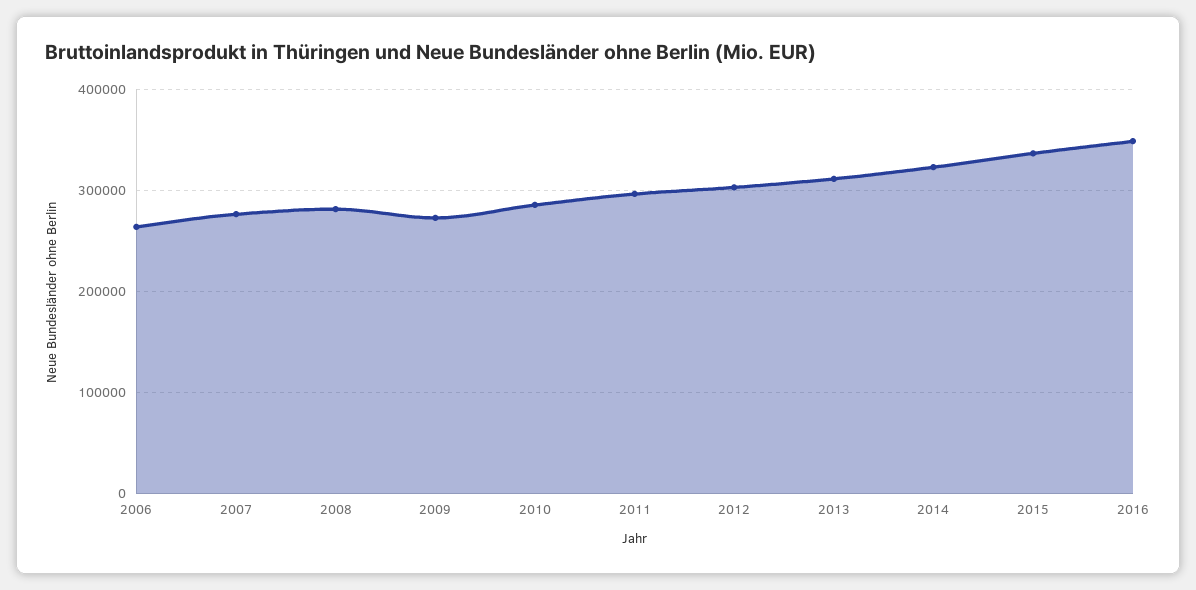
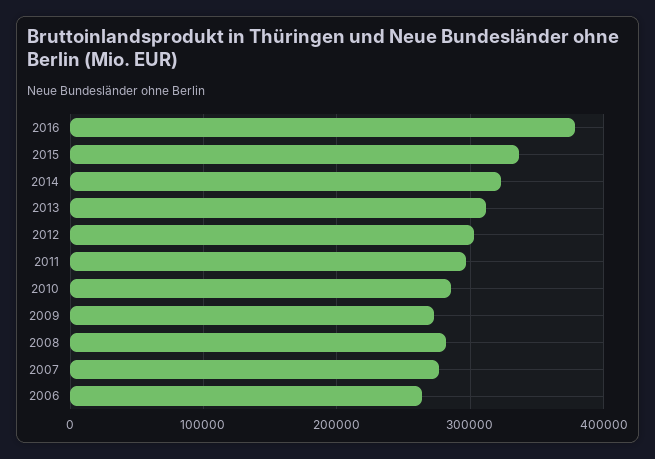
  {
    "2006": 260000,
    "2007": 280000,
    "2008": 280000,
    "2009": 270000,
    "2010": 290000,
    "2011": 300000,
    "2012": 300000,
    "2013": 310000,
    "2014": 320000,
    "2015": 340000,
-   "2016": 350000
+   "2016": 380000
  }

